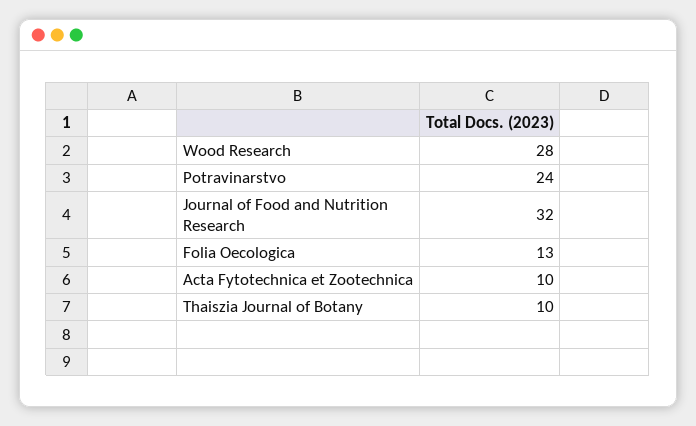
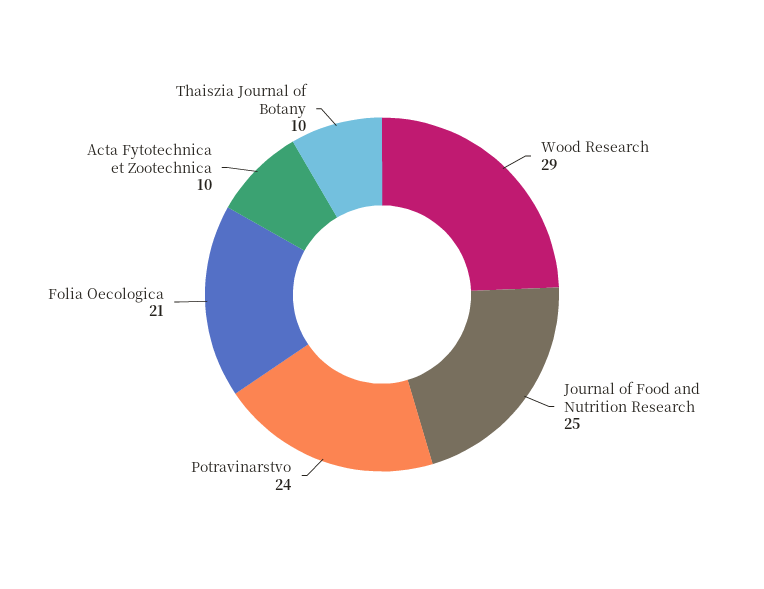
  {
-   "Wood Research": 28,
+   "Wood Research": 29,
    "Potravinarstvo": 24,
-   "Journal of Food and Nutrition Research": 32,
+   "Journal of Food and Nutrition Research": 25,
-   "Folia Oecologica": 13,
+   "Folia Oecologica": 21,
    "Acta Fytotechnica et Zootechnica": 10,
    "Thaiszia Journal of Botany": 10
  }

